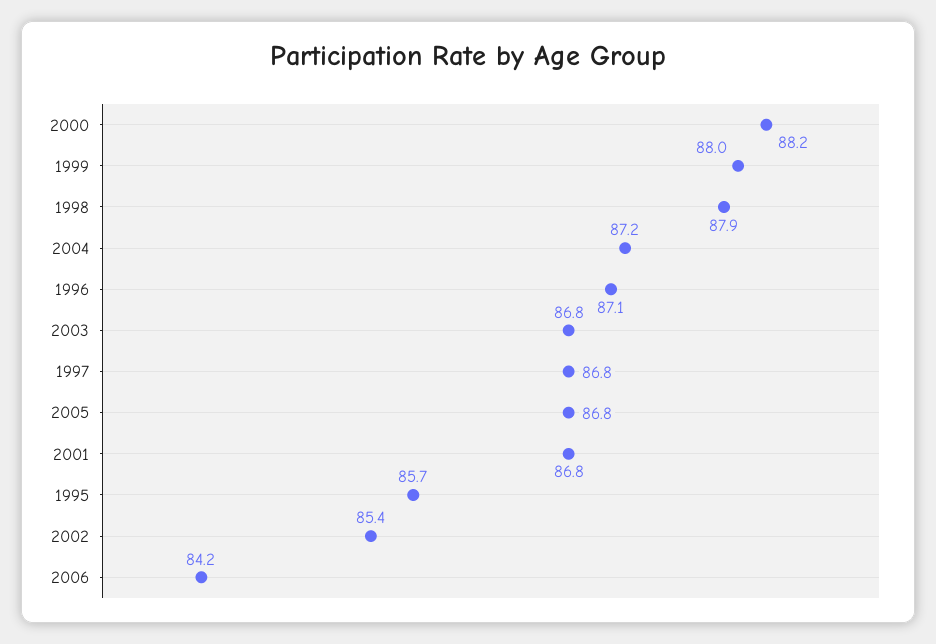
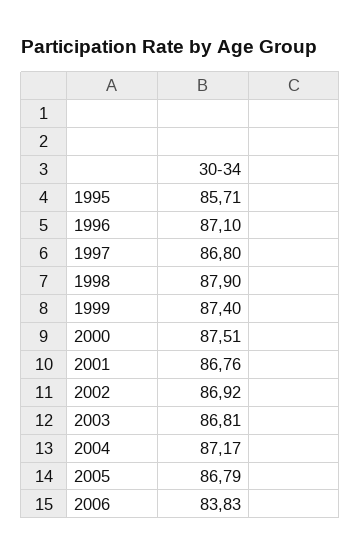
  {
-   "2000": 88.2,
+   "2000": 87.51,
-   "1999": 88,
+   "1999": 87.4,
    "1998": 87.9,
    "2004": 87.17,
    "1996": 87.1,
    "2003": 86.81,
    "1997": 86.8,
    "2005": 86.79,
    "2001": 86.76,
    "1995": 85.71,
-   "2002": 85.4,
+   "2002": 86.92,
-   "2006": 84.2
+   "2006": 83.83
  }

